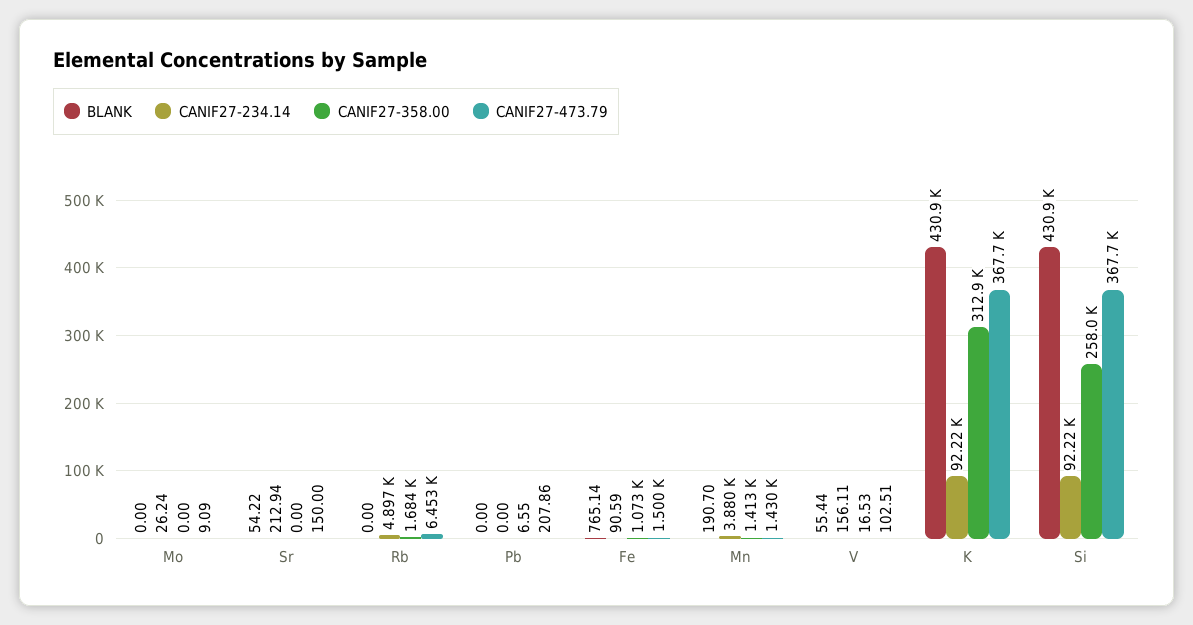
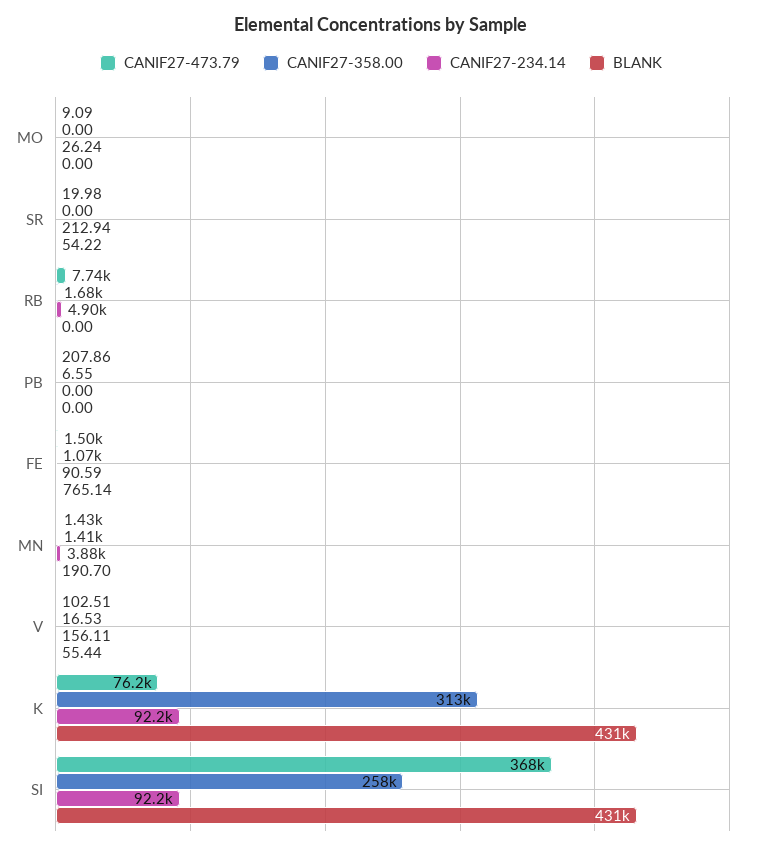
  {
    "BLANK": {
      "Mo": 0,
      "Sr": 54.22,
      "Rb": 0,
      "Pb": 0,
      "Fe": 765.14,
      "Mn": 190.7,
      "V": 55.44,
      "K": 430900,
      "Si": 430900
    },
    "CANIF27-234.14": {
      "Mo": 26.24,
      "Sr": 212.94,
      "Rb": 4897,
      "Pb": 0,
      "Fe": 90.59,
      "Mn": 3880,
      "V": 156.11,
      "K": 92220,
      "Si": 92220
    },
    "CANIF27-358.00": {
      "Mo": 0,
      "Sr": 0,
      "Rb": 1684,
      "Pb": 6.55,
      "Fe": 1073,
      "Mn": 1413,
      "V": 16.53,
      "K": 312900,
      "Si": 258000
    },
    "CANIF27-473.79": {
      "Mo": 9.09,
-     "Sr": 150,
+     "Sr": 19.98,
-     "Rb": 6453,
+     "Rb": 7740,
      "Pb": 207.86,
      "Fe": 1500,
      "Mn": 1430,
      "V": 102.51,
-     "K": 367700,
+     "K": 76200,
      "Si": 367700
    }
  }

